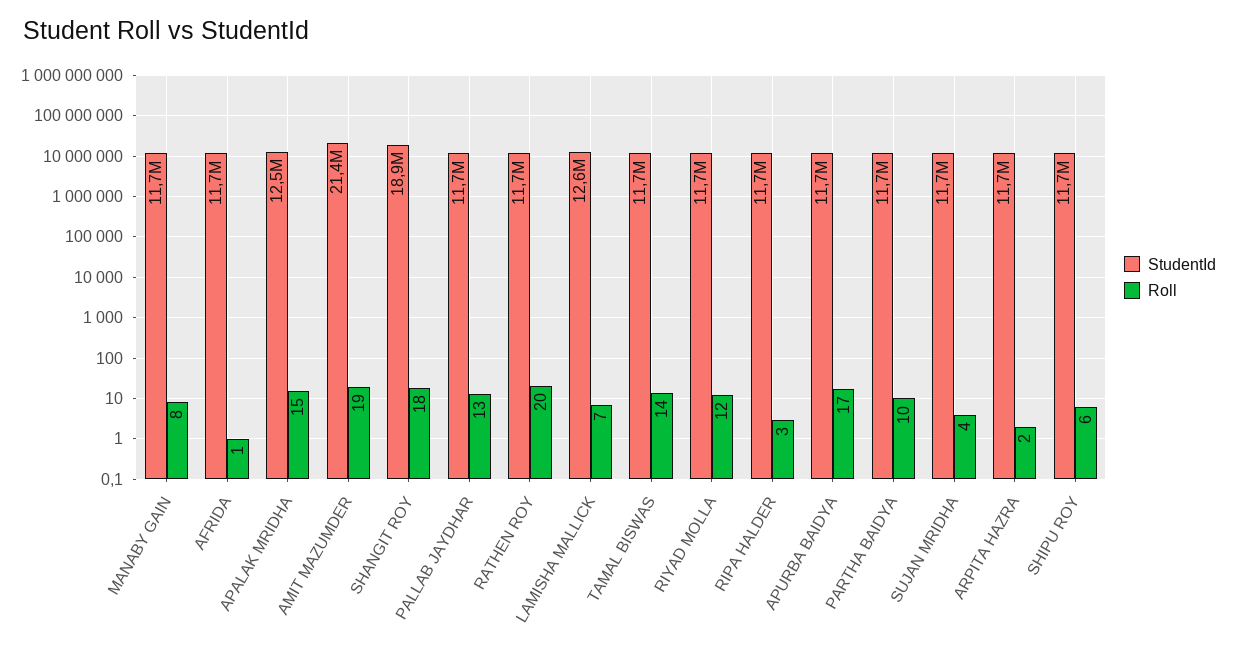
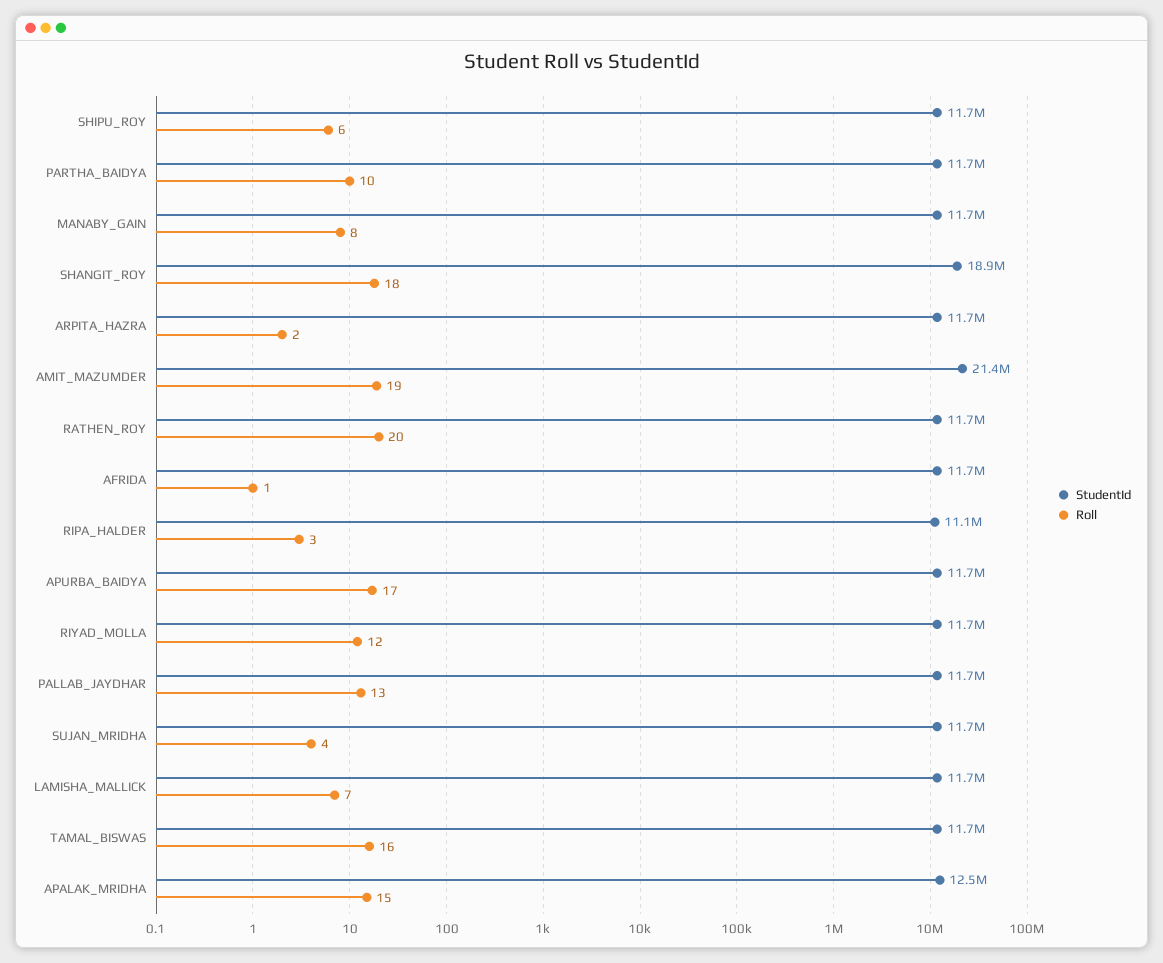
  {
    "StudentId": {
      "MANABY GAIN": 11700000,
      "AFRIDA": 11700000,
      "APALAK MRIDHA": 12500000,
      "AMIT MAZUMDER": 21400000,
      "SHANGIT ROY": 18900000,
      "PALLAB JAYDHAR": 11700000,
      "RATHEN ROY": 11700000,
-     "LAMISHA MALLICK": 12600000,
+     "LAMISHA MALLICK": 11700000,
      "TAMAL BISWAS": 11700000,
      "RIYAD MOLLA": 11700000,
-     "RIPA HALDER": 11700000,
+     "RIPA HALDER": 11100000,
      "APURBA BAIDYA": 11700000,
      "PARTHA BAIDYA": 11700000,
      "SUJAN MRIDHA": 11700000,
      "ARPITA HAZRA": 11700000,
      "SHIPU ROY": 11700000
    },
    "Roll": {
      "MANABY GAIN": 8,
      "AFRIDA": 1,
      "APALAK MRIDHA": 15,
      "AMIT MAZUMDER": 19,
      "SHANGIT ROY": 18,
      "PALLAB JAYDHAR": 13,
      "RATHEN ROY": 20,
      "LAMISHA MALLICK": 7,
-     "TAMAL BISWAS": 14,
+     "TAMAL BISWAS": 16,
      "RIYAD MOLLA": 12,
      "RIPA HALDER": 3,
      "APURBA BAIDYA": 17,
      "PARTHA BAIDYA": 10,
      "SUJAN MRIDHA": 4,
      "ARPITA HAZRA": 2,
      "SHIPU ROY": 6
    }
  }

